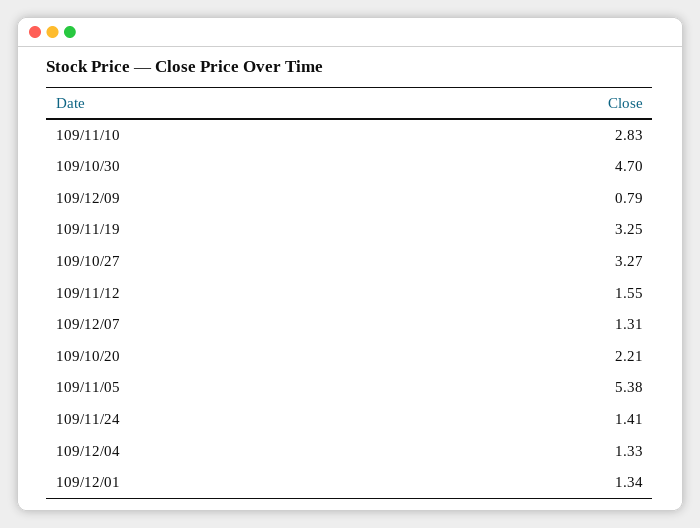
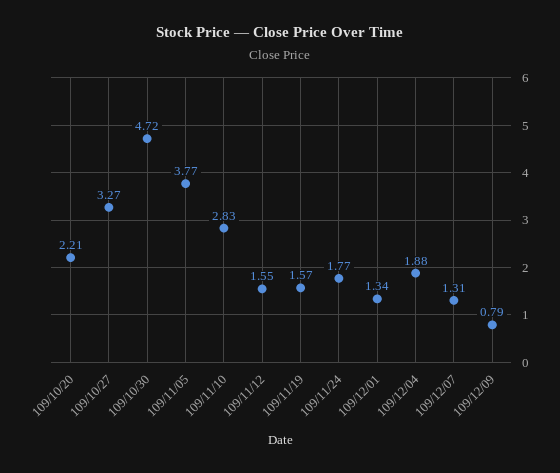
  {
    "109/11/10": 2.83,
-   "109/10/30": 4.7,
+   "109/10/30": 4.72,
    "109/12/09": 0.79,
-   "109/11/19": 3.25,
+   "109/11/19": 1.57,
    "109/10/27": 3.27,
    "109/11/12": 1.55,
    "109/12/07": 1.31,
    "109/10/20": 2.21,
-   "109/11/05": 5.38,
+   "109/11/05": 3.77,
-   "109/11/24": 1.41,
+   "109/11/24": 1.77,
-   "109/12/04": 1.33,
+   "109/12/04": 1.88,
    "109/12/01": 1.34
  }

